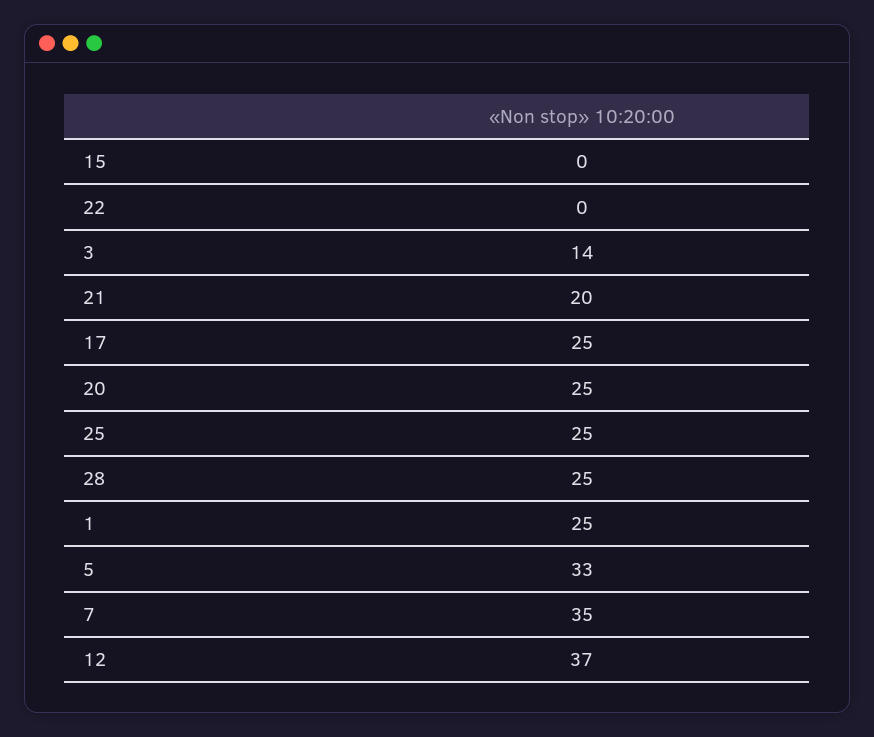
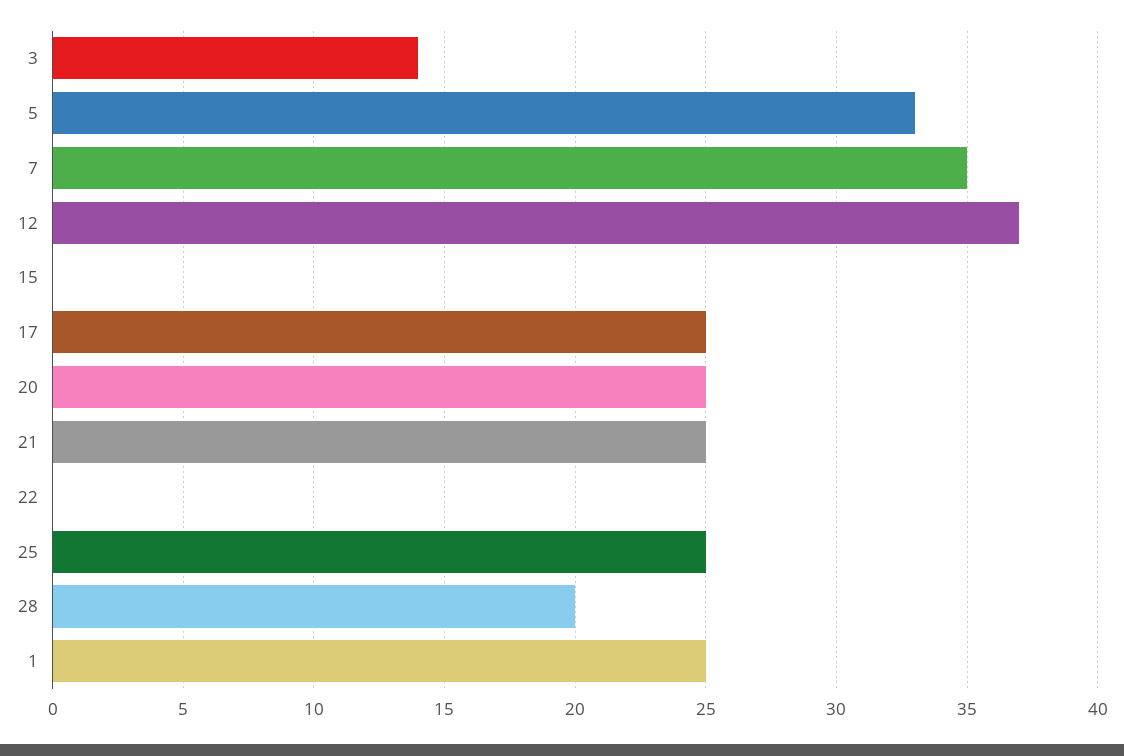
  {
    "15": 0,
    "22": 0,
    "3": 14,
-   "21": 20,
+   "21": 25,
    "17": 25,
    "20": 25,
    "25": 25,
-   "28": 25,
+   "28": 20,
    "1": 25,
    "5": 33,
    "7": 35,
    "12": 37
  }

